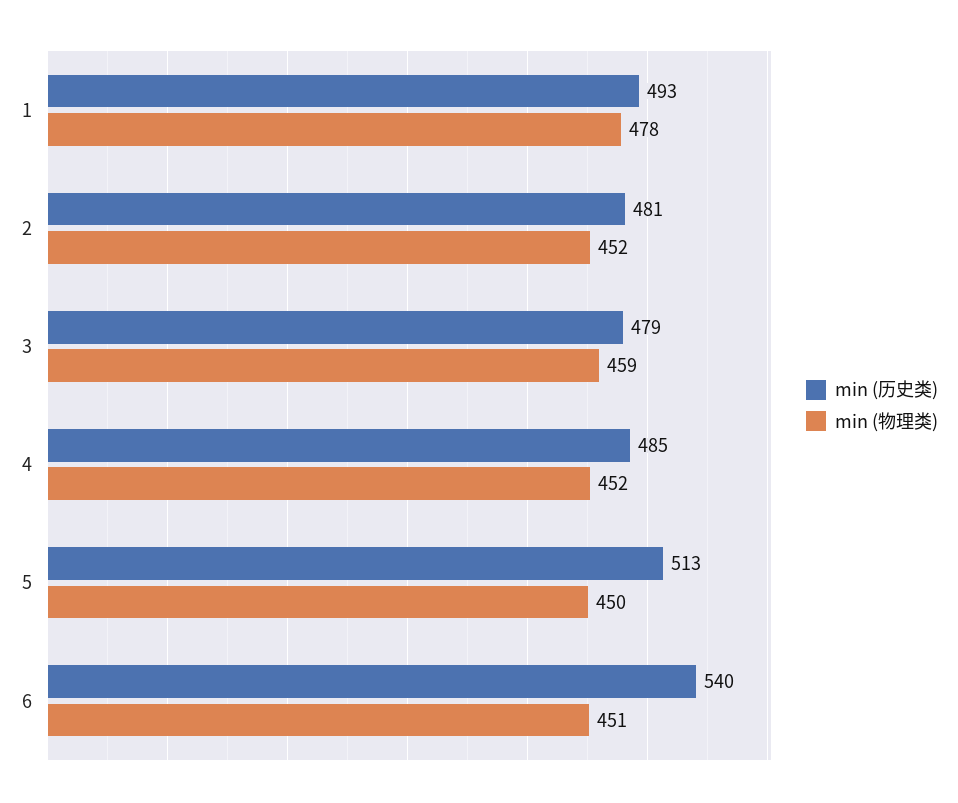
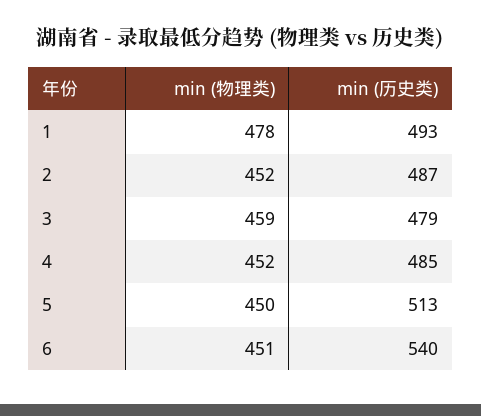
  {
    "min (历史类)": {
      "1": 493,
-     "2": 481,
+     "2": 487,
      "3": 479,
      "4": 485,
      "5": 513,
      "6": 540
    },
    "min (物理类)": {
      "1": 478,
      "2": 452,
      "3": 459,
      "4": 452,
      "5": 450,
      "6": 451
    }
  }

